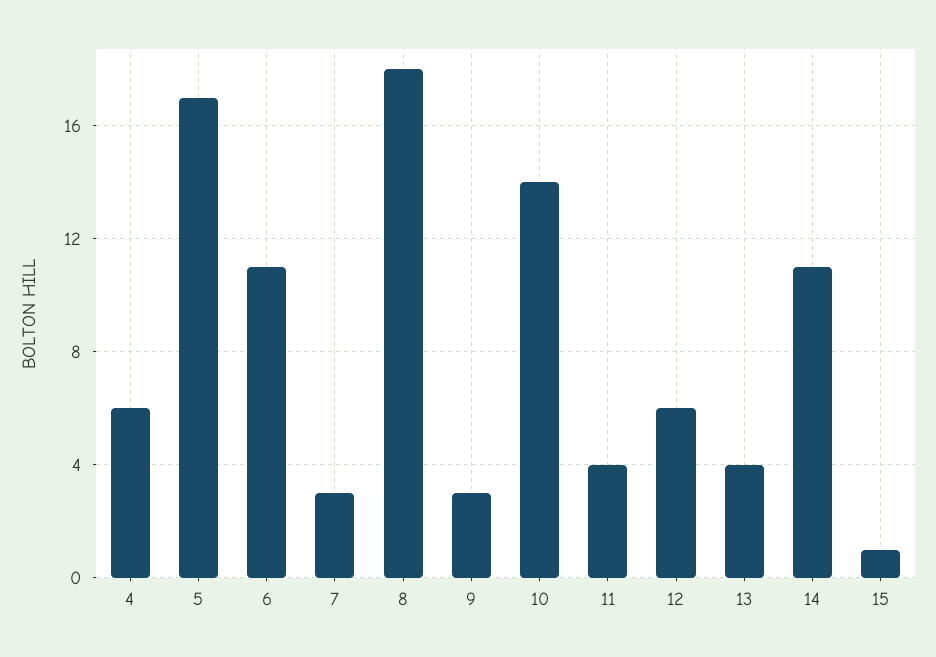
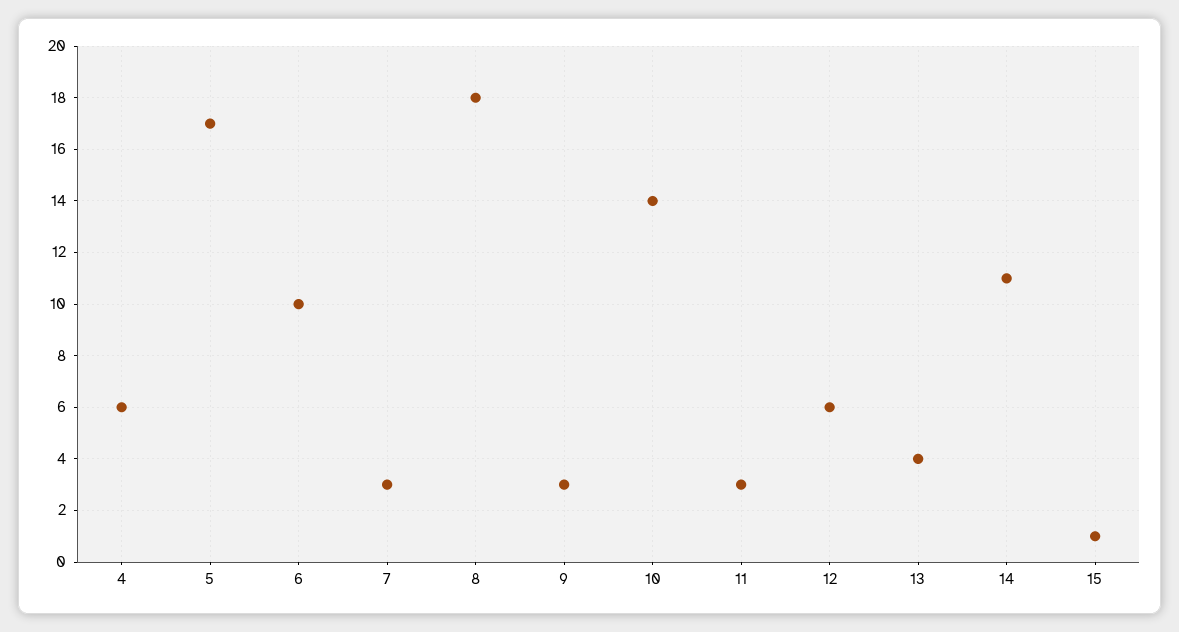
  {
    "4": 6,
    "5": 17,
-   "6": 11,
+   "6": 10,
    "7": 3,
    "8": 18,
    "9": 3,
    "10": 14,
-   "11": 4,
+   "11": 3,
    "12": 6,
    "13": 4,
    "14": 11,
    "15": 1
  }

